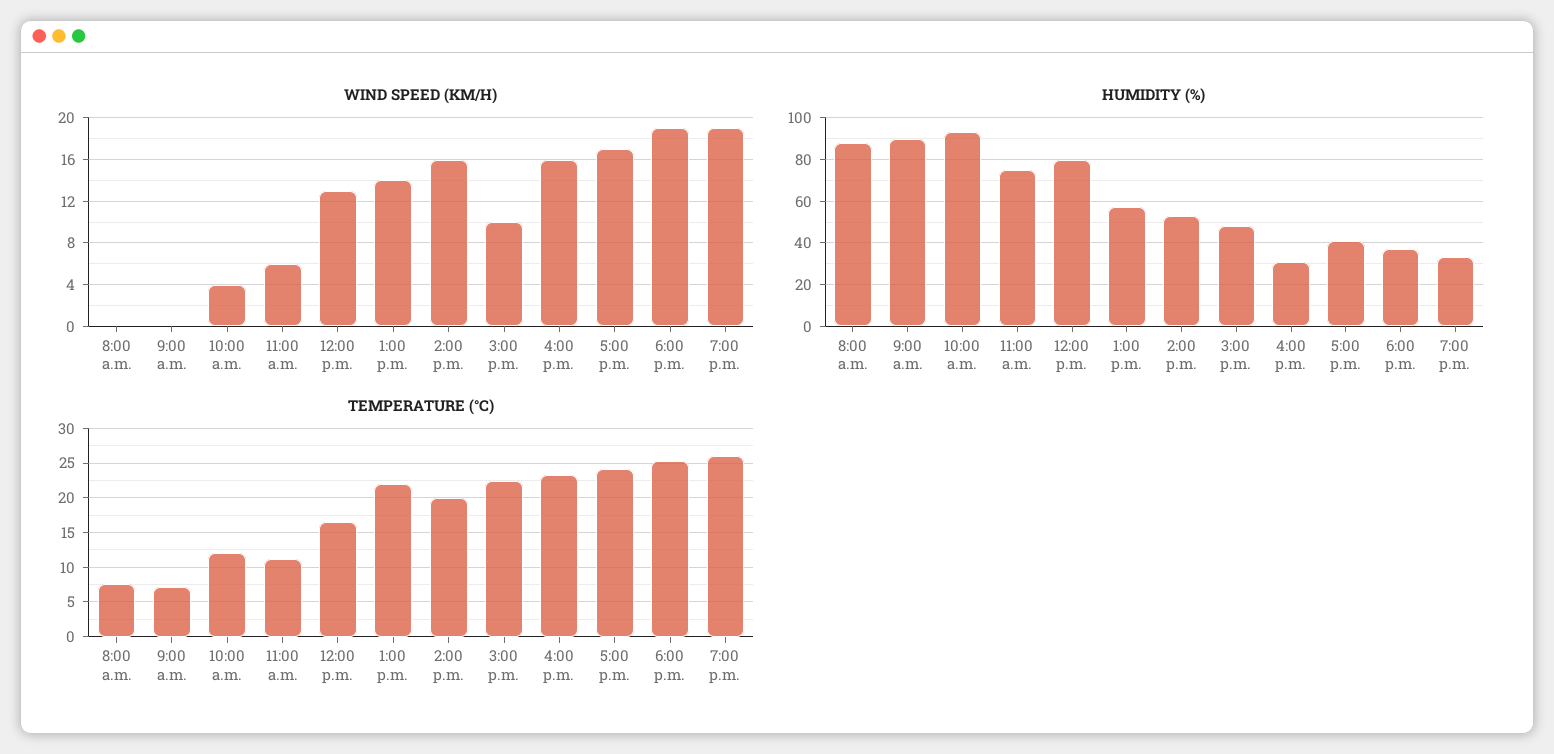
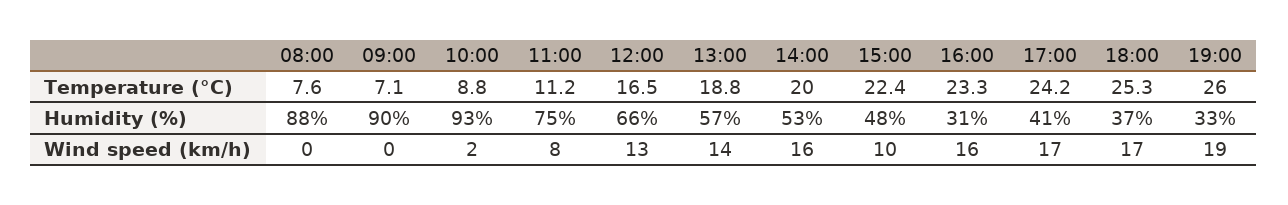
  {
    "WIND SPEED (KM/H)": {
      "8:00 a.m.": 0,
      "9:00 a.m.": 0,
-     "10:00 a.m.": 4,
+     "10:00 a.m.": 2,
-     "11:00 a.m.": 6,
+     "11:00 a.m.": 8,
      "12:00 p.m.": 13,
      "1:00 p.m.": 14,
      "2:00 p.m.": 16,
      "3:00 p.m.": 10,
      "4:00 p.m.": 16,
      "5:00 p.m.": 17,
-     "6:00 p.m.": 19,
+     "6:00 p.m.": 17,
      "7:00 p.m.": 19
    },
    "HUMIDITY (%)": {
      "8:00 a.m.": 88,
      "9:00 a.m.": 90,
      "10:00 a.m.": 93,
      "11:00 a.m.": 75,
-     "12:00 p.m.": 80,
+     "12:00 p.m.": 66,
      "1:00 p.m.": 57,
      "2:00 p.m.": 53,
      "3:00 p.m.": 48,
      "4:00 p.m.": 31,
      "5:00 p.m.": 41,
      "6:00 p.m.": 37,
      "7:00 p.m.": 33
    },
    "TEMPERATURE (°C)": {
      "8:00 a.m.": 7.6,
      "9:00 a.m.": 7.1,
-     "10:00 a.m.": 12,
+     "10:00 a.m.": 8.8,
      "11:00 a.m.": 11.2,
      "12:00 p.m.": 16.5,
-     "1:00 p.m.": 22,
+     "1:00 p.m.": 18.8,
      "2:00 p.m.": 20,
      "3:00 p.m.": 22.4,
      "4:00 p.m.": 23.3,
      "5:00 p.m.": 24.2,
      "6:00 p.m.": 25.3,
      "7:00 p.m.": 26
    }
  }

